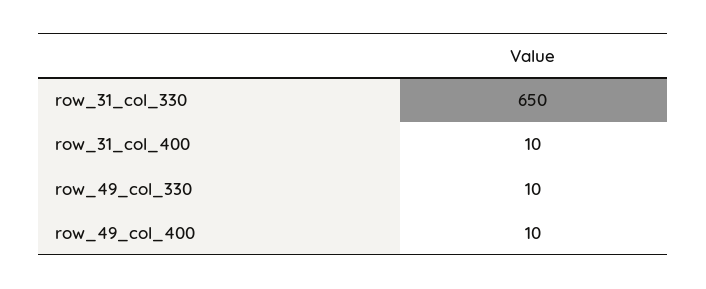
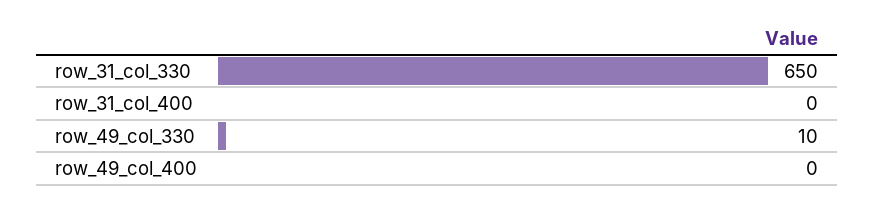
  {
    "row_31_col_330": 650,
-   "row_31_col_400": 10,
+   "row_31_col_400": 0,
    "row_49_col_330": 10,
-   "row_49_col_400": 10
+   "row_49_col_400": 0
  }

